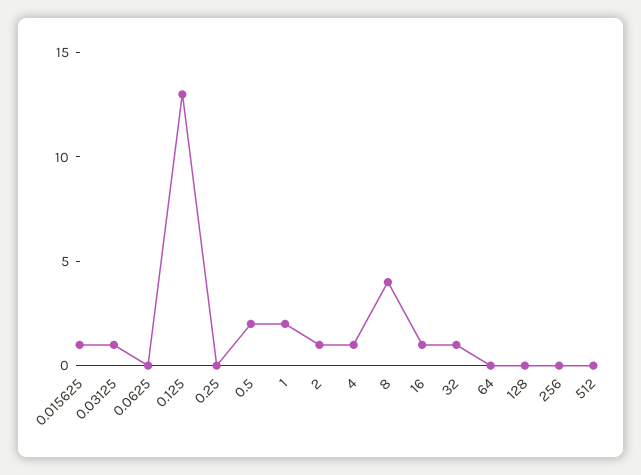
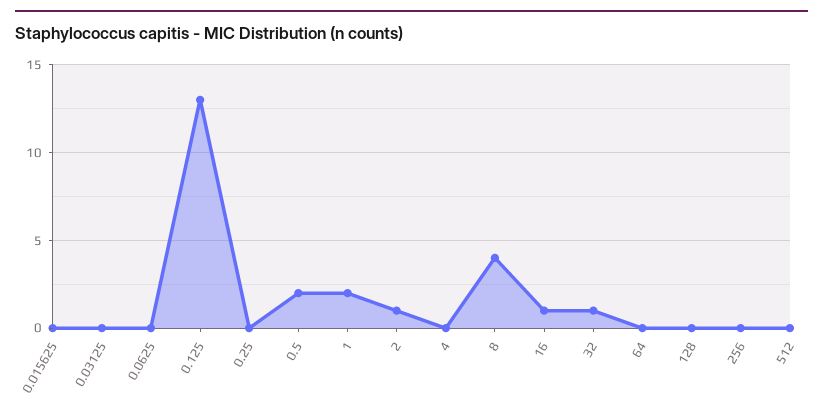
  {
-   "0.015625": 1,
+   "0.015625": 0,
-   "0.03125": 1,
+   "0.03125": 0,
    "0.0625": 0,
    "0.125": 13,
    "0.25": 0,
    "0.5": 2,
    "1": 2,
    "2": 1,
-   "4": 1,
+   "4": 0,
    "8": 4,
    "16": 1,
    "32": 1,
    "64": 0,
    "128": 0,
    "256": 0,
    "512": 0
  }

